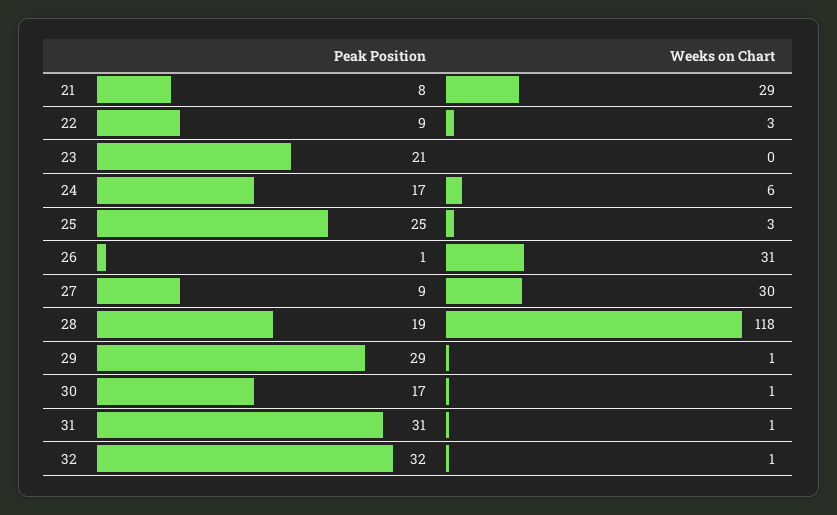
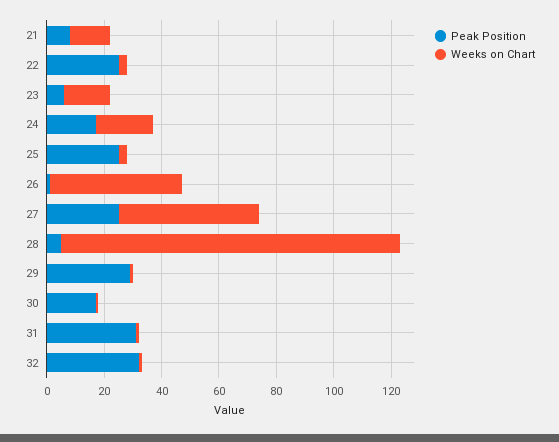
  {
    "Peak Position": {
      "21": 8,
-     "22": 9,
+     "22": 25,
-     "23": 21,
+     "23": 5,
      "24": 17,
      "25": 25,
      "26": 1,
-     "27": 9,
+     "27": 25,
-     "28": 19,
+     "28": 5,
      "29": 29,
      "30": 17,
      "31": 31,
      "32": 32
    },
    "Weeks on Chart": {
-     "21": 29,
+     "21": 15,
      "22": 3,
-     "23": 0,
+     "23": 15,
-     "24": 6,
+     "24": 20,
      "25": 3,
-     "26": 31,
+     "26": 45,
-     "27": 30,
+     "27": 50,
      "28": 118,
      "29": 1,
      "30": 1,
      "31": 1,
      "32": 1
    }
  }

